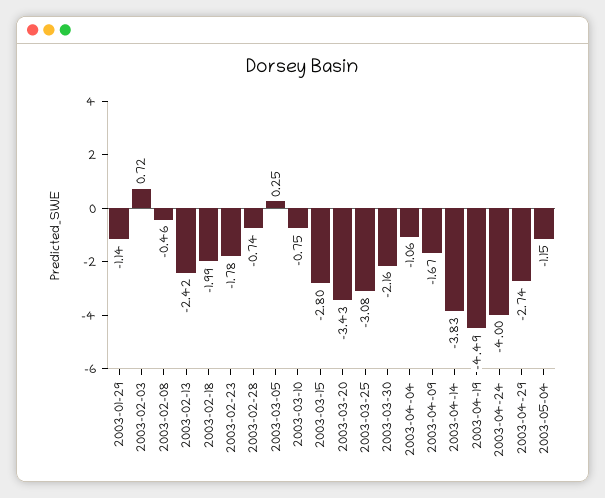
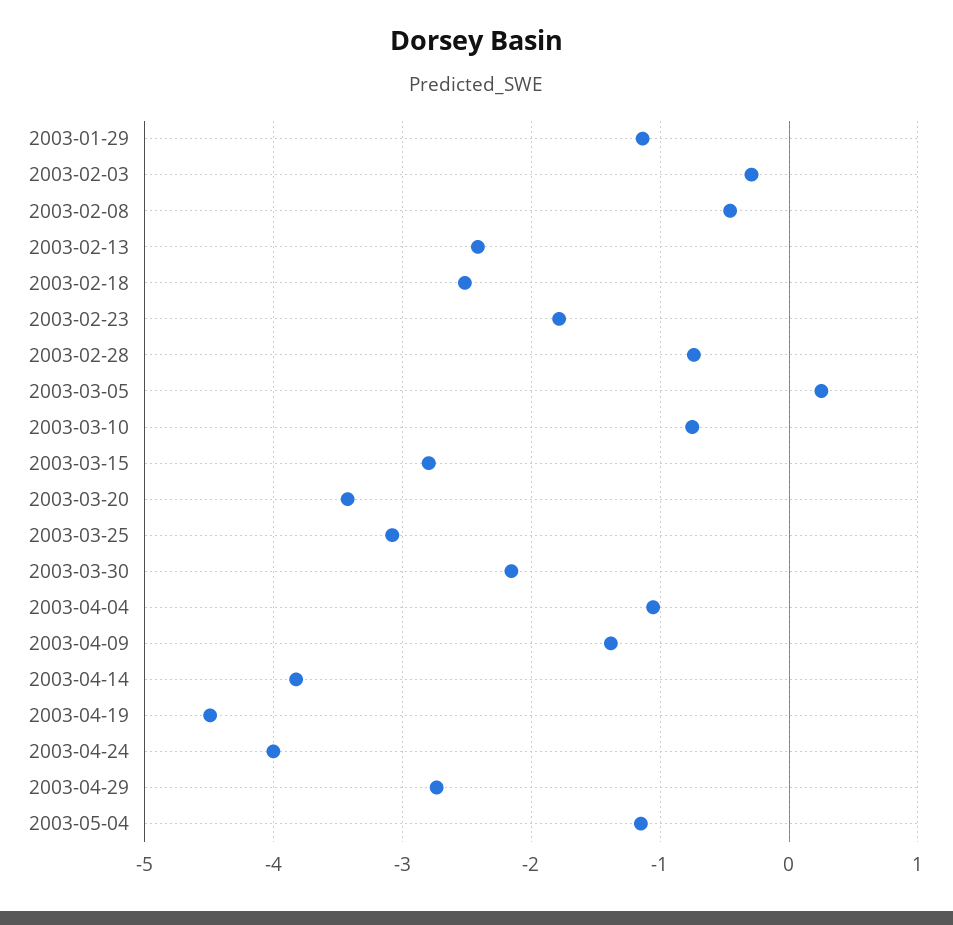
  {
    "2003-01-29": -1.14,
-   "2003-02-03": 0.72,
+   "2003-02-03": -0.3,
    "2003-02-08": -0.46,
    "2003-02-13": -2.42,
-   "2003-02-18": -1.99,
+   "2003-02-18": -2.5,
    "2003-02-23": -1.78,
    "2003-02-28": -0.74,
    "2003-03-05": 0.25,
    "2003-03-10": -0.75,
    "2003-03-15": -2.8,
    "2003-03-20": -3.43,
    "2003-03-25": -3.08,
    "2003-03-30": -2.16,
    "2003-04-04": -1.06,
-   "2003-04-09": -1.67,
+   "2003-04-09": -1.4,
    "2003-04-14": -3.83,
    "2003-04-19": -4.49,
    "2003-04-24": -4,
    "2003-04-29": -2.74,
    "2003-05-04": -1.15
  }

